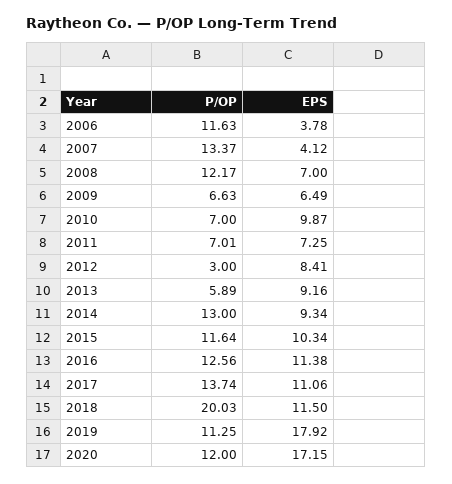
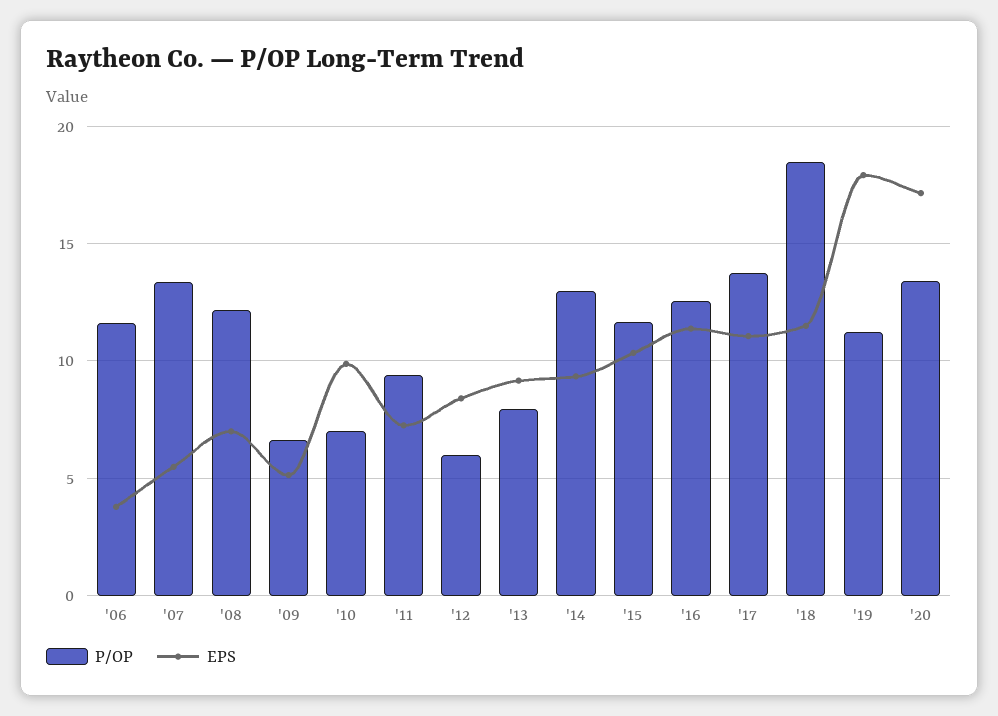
  {
    "P/OP": {
      "2006": 11.63,
      "2007": 13.37,
      "2008": 12.17,
      "2009": 6.63,
      "2010": 7,
-     "2011": 7.01,
+     "2011": 9.5,
-     "2012": 3,
+     "2012": 6,
-     "2013": 5.89,
+     "2013": 8,
      "2014": 13,
      "2015": 11.64,
      "2016": 12.56,
      "2017": 13.74,
-     "2018": 20.03,
+     "2018": 18.5,
      "2019": 11.25,
-     "2020": 12
+     "2020": 13.5
    },
    "EPS": {
      "2006": 3.78,
-     "2007": 4.12,
+     "2007": 5.5,
      "2008": 7,
-     "2009": 6.49,
+     "2009": 5,
      "2010": 9.87,
      "2011": 7.25,
      "2012": 8.41,
      "2013": 9.16,
      "2014": 9.34,
      "2015": 10.34,
      "2016": 11.38,
      "2017": 11.06,
      "2018": 11.5,
      "2019": 17.92,
      "2020": 17.15
    }
  }

